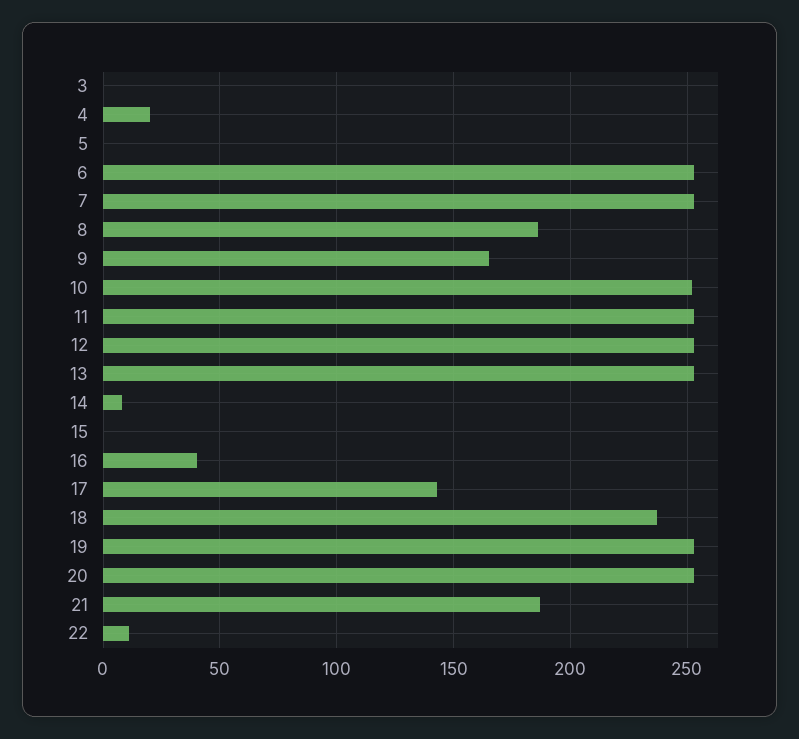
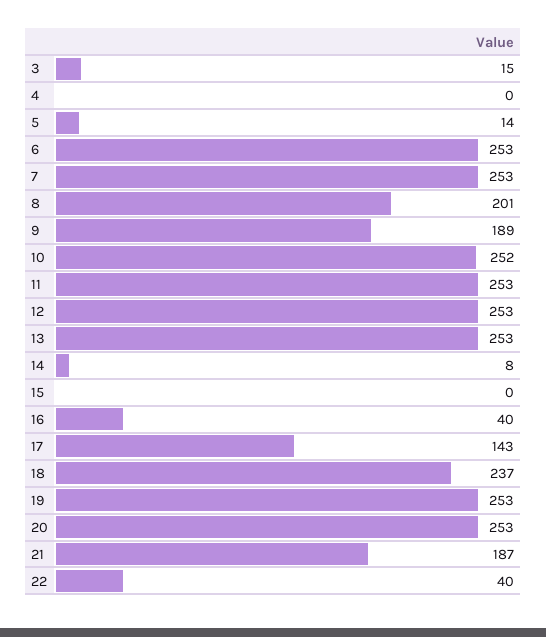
  {
-   "3": 0,
+   "3": 15,
-   "4": 20,
+   "4": 0,
-   "5": 0,
+   "5": 14,
    "6": 253,
    "7": 253,
-   "8": 185,
+   "8": 201,
-   "9": 165,
+   "9": 189,
    "10": 252,
    "11": 253,
    "12": 253,
    "13": 253,
    "14": 8,
    "15": 0,
    "16": 40,
    "17": 143,
    "18": 237,
    "19": 253,
    "20": 253,
    "21": 187,
-   "22": 10
+   "22": 40
  }

